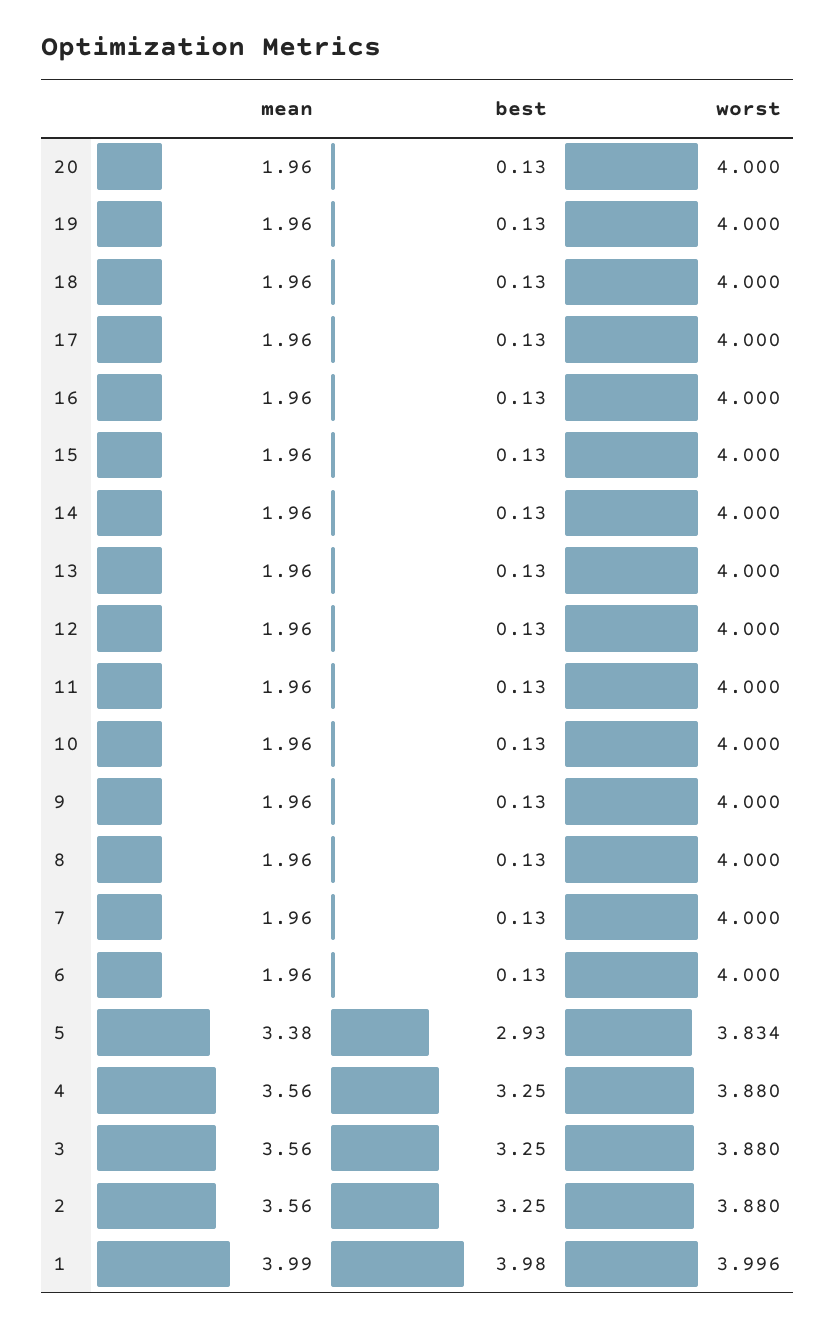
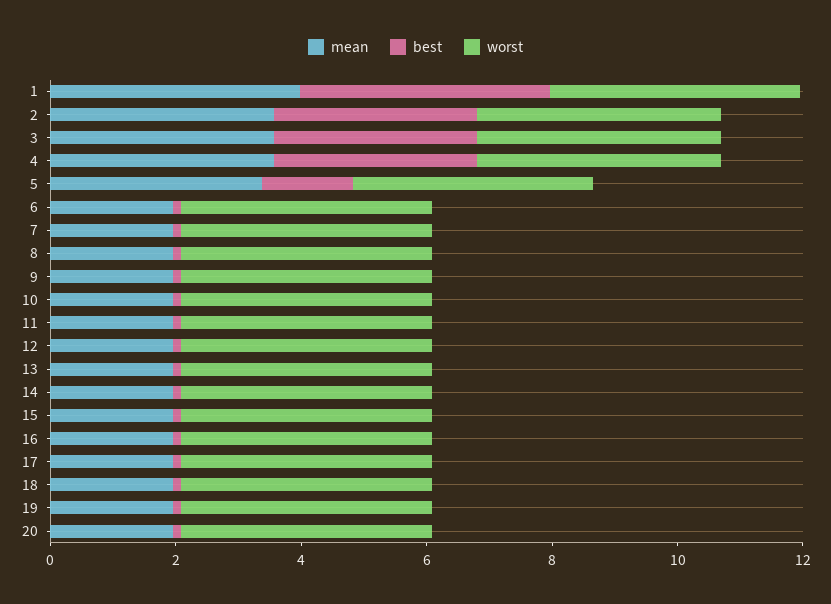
  {
    "mean": {
      "20": 1.96,
      "19": 1.96,
      "18": 1.96,
      "17": 1.96,
      "16": 1.96,
      "15": 1.96,
      "14": 1.96,
      "13": 1.96,
      "12": 1.96,
      "11": 1.96,
      "10": 1.96,
      "9": 1.96,
      "8": 1.96,
      "7": 1.96,
      "6": 1.96,
      "5": 3.38,
      "4": 3.56,
      "3": 3.56,
      "2": 3.56,
      "1": 3.99
    },
    "best": {
      "20": 0.13,
      "19": 0.13,
      "18": 0.13,
      "17": 0.13,
      "16": 0.13,
      "15": 0.13,
      "14": 0.13,
      "13": 0.13,
      "12": 0.13,
      "11": 0.13,
      "10": 0.13,
      "9": 0.13,
      "8": 0.13,
      "7": 0.13,
      "6": 0.13,
-     "5": 2.93,
+     "5": 1.5,
      "4": 3.25,
      "3": 3.25,
      "2": 3.25,
      "1": 3.98
    },
    "worst": {
      "20": 4,
      "19": 4,
      "18": 4,
      "17": 4,
      "16": 4,
      "15": 4,
      "14": 4,
      "13": 4,
      "12": 4,
      "11": 4,
      "10": 4,
      "9": 4,
      "8": 4,
      "7": 4,
      "6": 4,
      "5": 3.834,
      "4": 3.88,
      "3": 3.88,
      "2": 3.88,
      "1": 3.996
    }
  }

